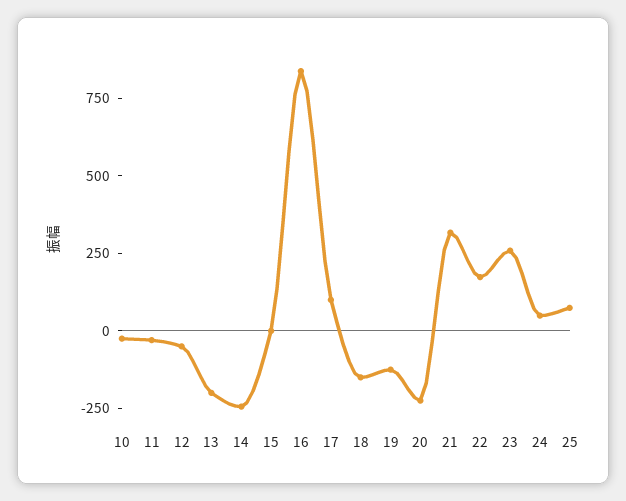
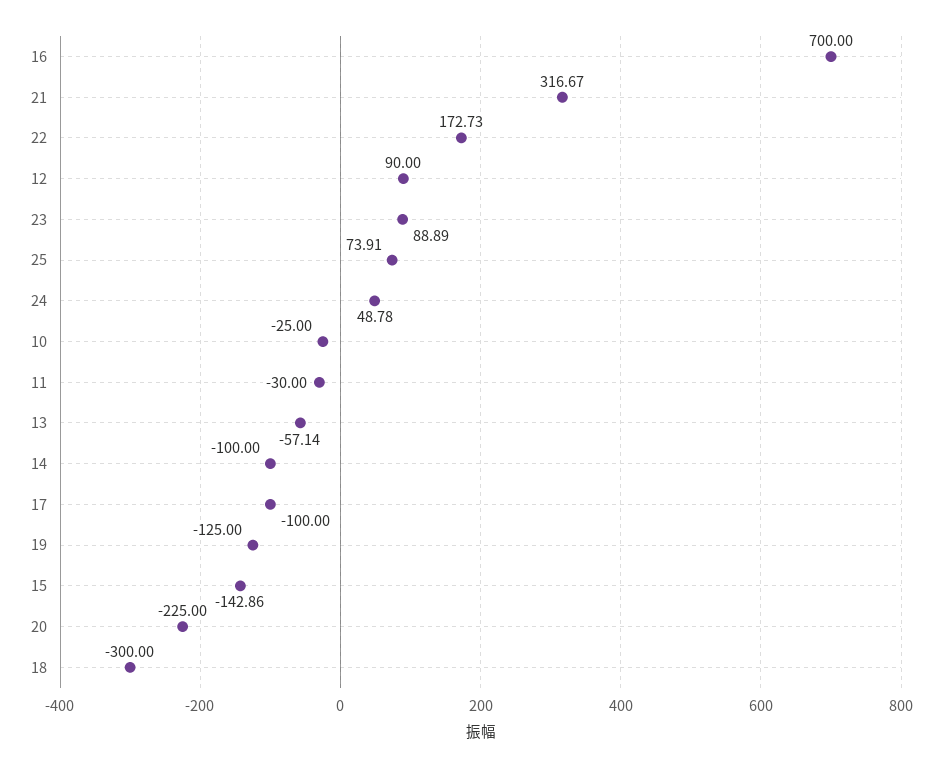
  {
    "10": -25,
    "11": -30,
-   "12": -50,
+   "12": 90,
-   "13": -200,
+   "13": -57.14,
-   "14": -250,
+   "14": -100,
-   "15": 0,
+   "15": -142.86,
-   "16": 850,
+   "16": 700,
-   "17": 100,
+   "17": -100,
-   "18": -150,
+   "18": -300,
    "19": -125,
    "20": -225,
    "21": 316.67,
    "22": 172.73,
-   "23": 250,
+   "23": 88.89,
    "24": 48.78,
    "25": 73.91
  }

